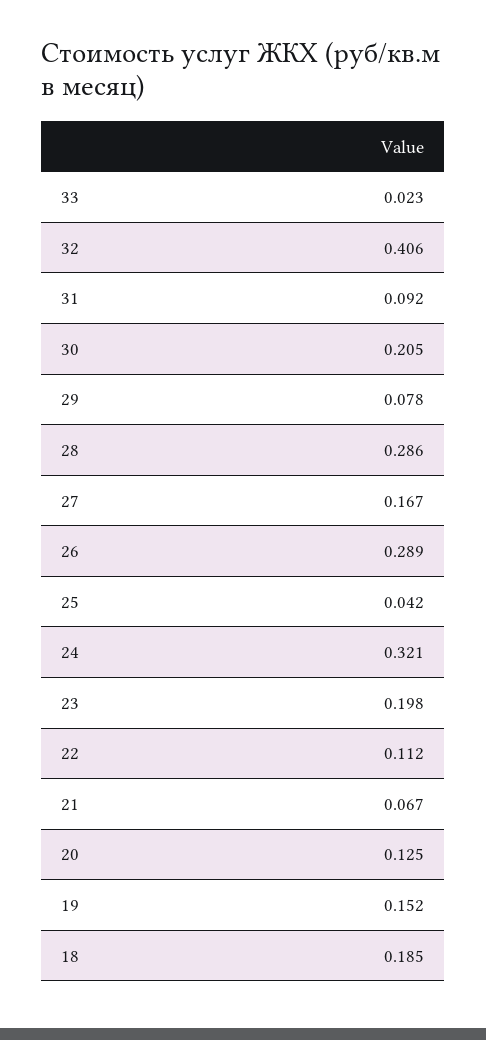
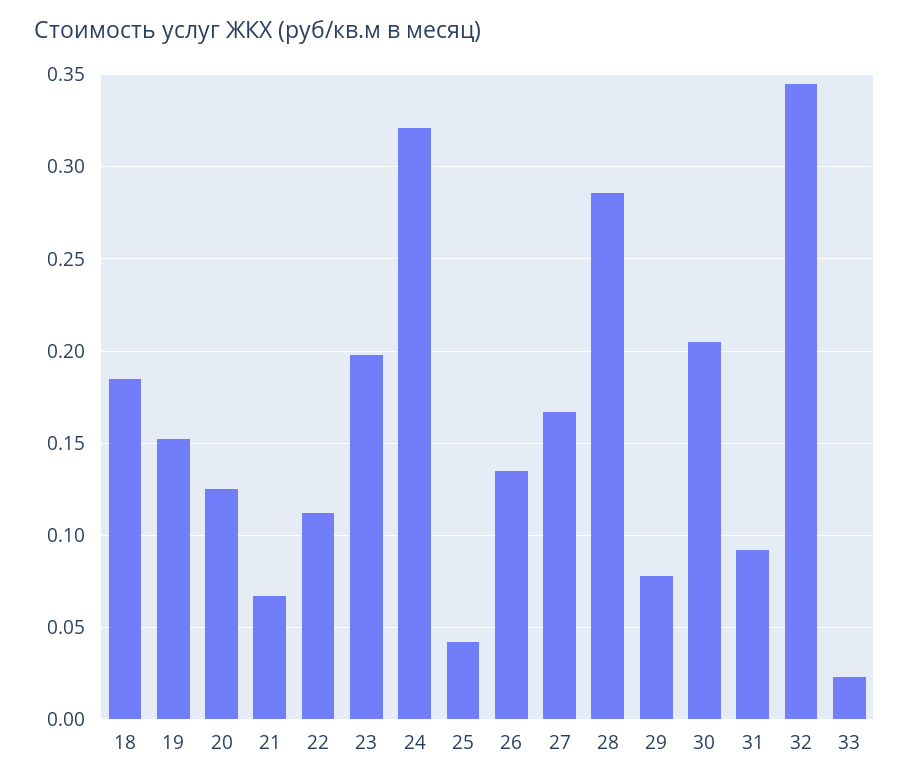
  {
    "33": 0.023,
-   "32": 0.406,
+   "32": 0.345,
    "31": 0.092,
    "30": 0.205,
    "29": 0.078,
    "28": 0.286,
    "27": 0.167,
-   "26": 0.289,
+   "26": 0.135,
    "25": 0.042,
    "24": 0.321,
    "23": 0.198,
    "22": 0.112,
    "21": 0.067,
    "20": 0.125,
    "19": 0.152,
    "18": 0.185
  }

